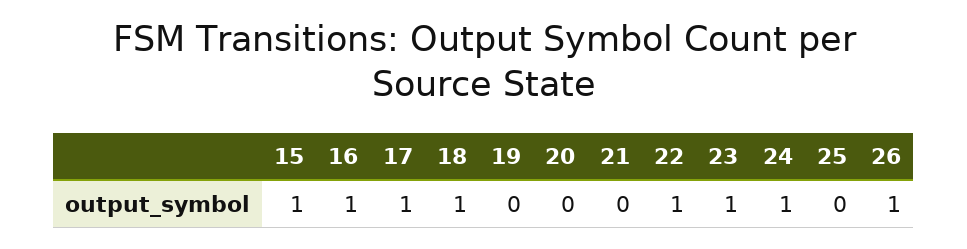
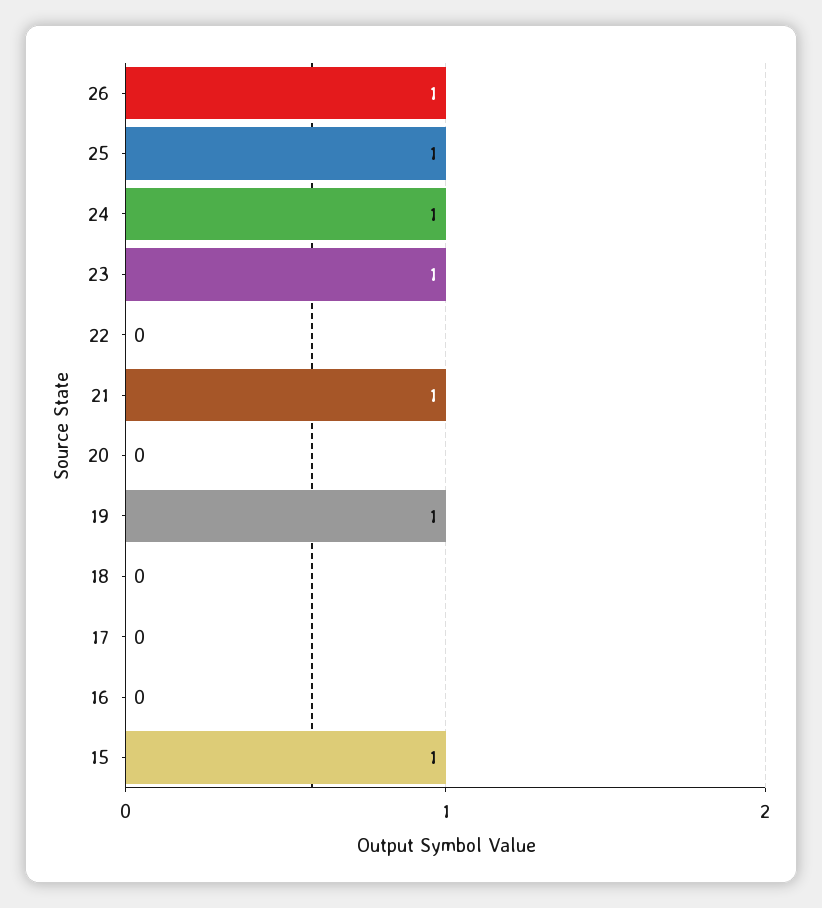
  {
    "15": 1,
-   "16": 1,
+   "16": 0,
-   "17": 1,
+   "17": 0,
-   "18": 1,
+   "18": 0,
-   "19": 0,
+   "19": 1,
    "20": 0,
-   "21": 0,
+   "21": 1,
-   "22": 1,
+   "22": 0,
    "23": 1,
    "24": 1,
-   "25": 0,
+   "25": 1,
    "26": 1
  }

